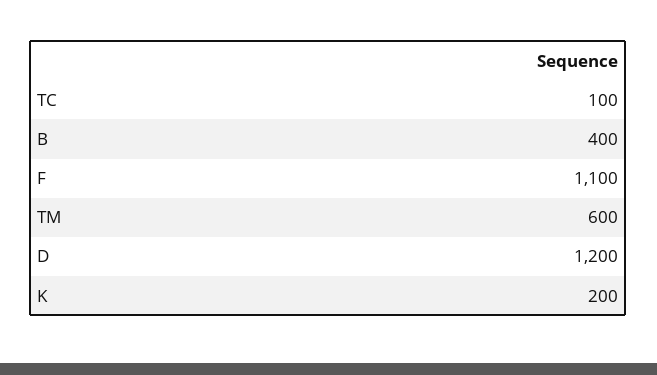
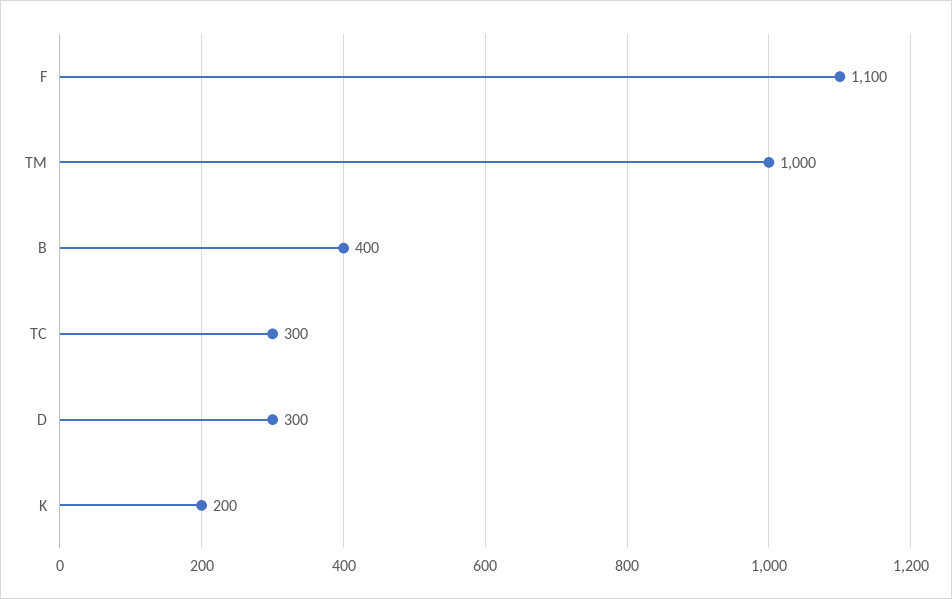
  {
-   "TC": 100,
+   "TC": 300,
    "B": 400,
    "F": 1100,
-   "TM": 600,
+   "TM": 1000,
-   "D": 1200,
+   "D": 300,
    "K": 200
  }

